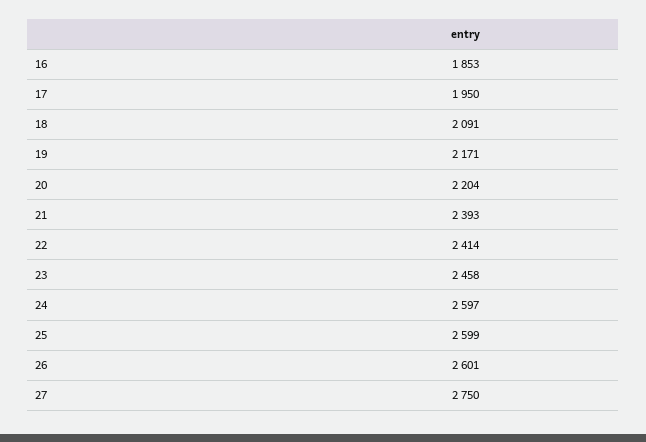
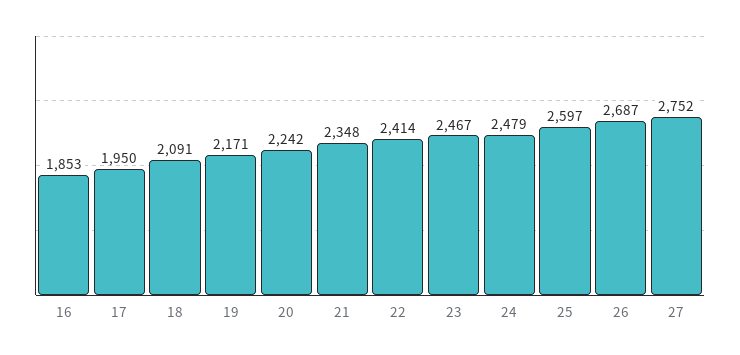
  {
    "16": 1853,
    "17": 1950,
    "18": 2091,
    "19": 2171,
-   "20": 2204,
+   "20": 2242,
-   "21": 2393,
+   "21": 2348,
    "22": 2414,
-   "23": 2458,
+   "23": 2467,
-   "24": 2597,
+   "24": 2479,
-   "25": 2599,
+   "25": 2597,
-   "26": 2601,
+   "26": 2687,
-   "27": 2750
+   "27": 2752
  }

